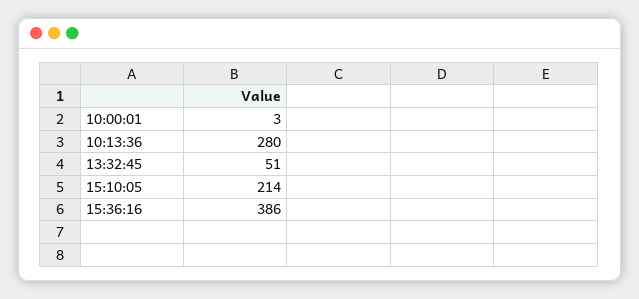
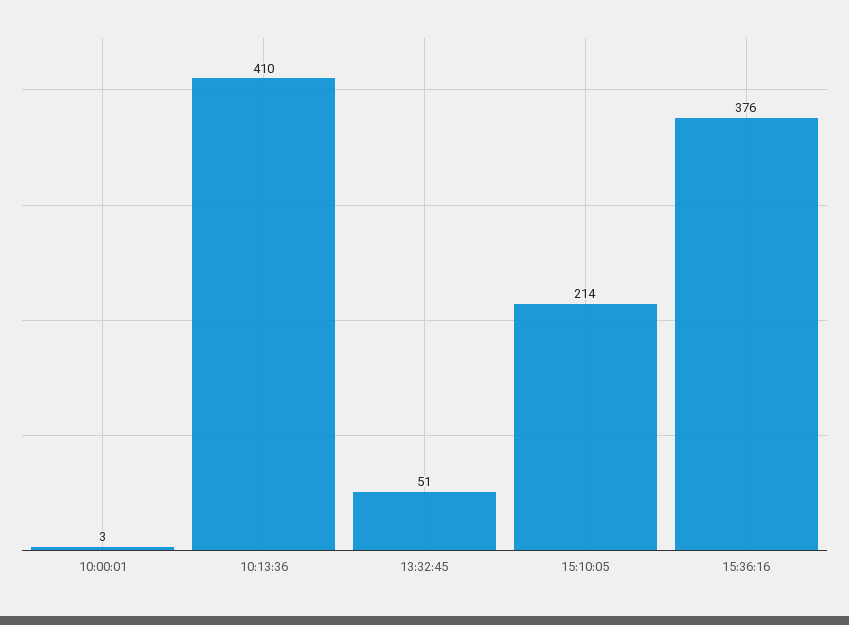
  {
    "10:00:01": 3,
-   "10:13:36": 280,
+   "10:13:36": 410,
    "13:32:45": 51,
    "15:10:05": 214,
-   "15:36:16": 386
+   "15:36:16": 376
  }

